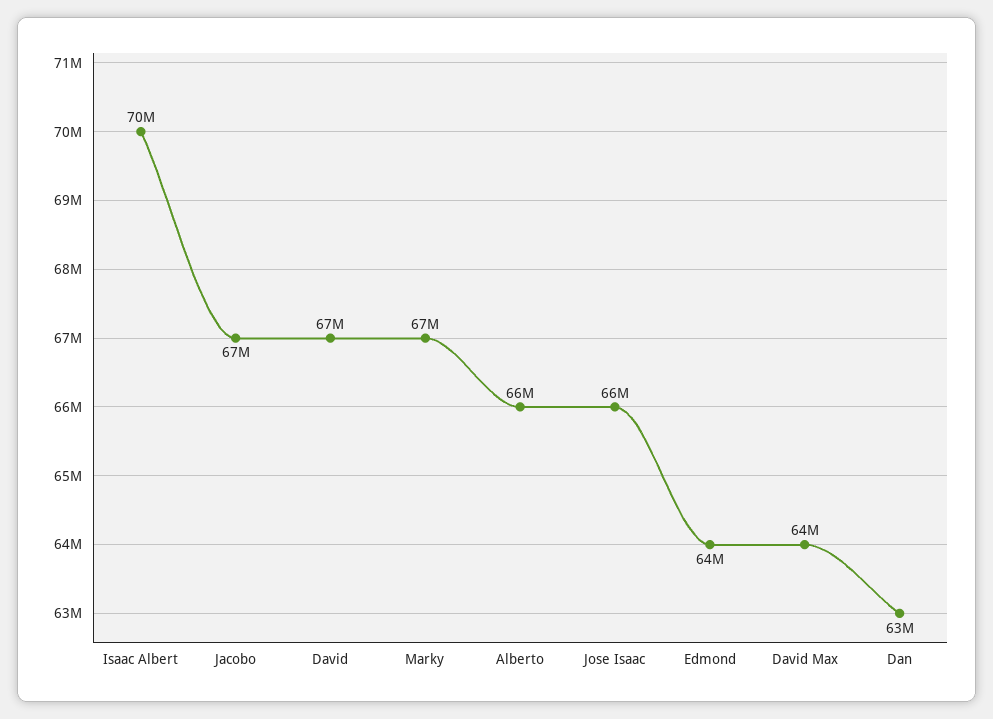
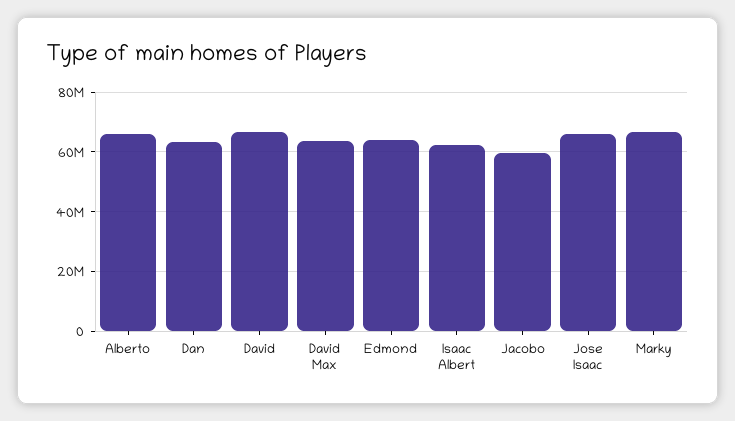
  {
-   "Isaac Albert": 70000000,
+   "Isaac Albert": 62500000,
-   "Jacobo": 67000000,
+   "Jacobo": 60000000,
    "David": 67000000,
    "Marky": 67000000,
    "Alberto": 66000000,
    "Jose Isaac": 66000000,
    "Edmond": 64000000,
    "David Max": 64000000,
    "Dan": 63000000
  }

